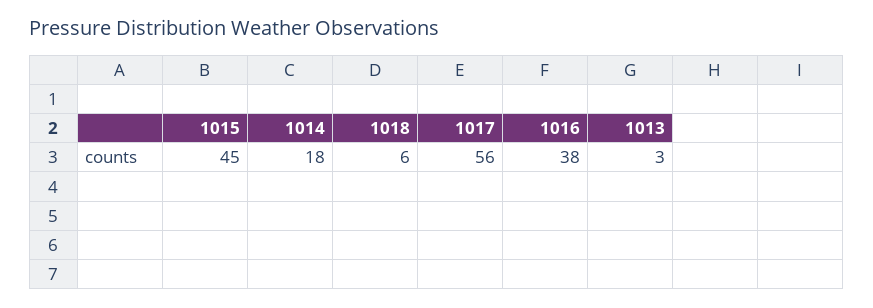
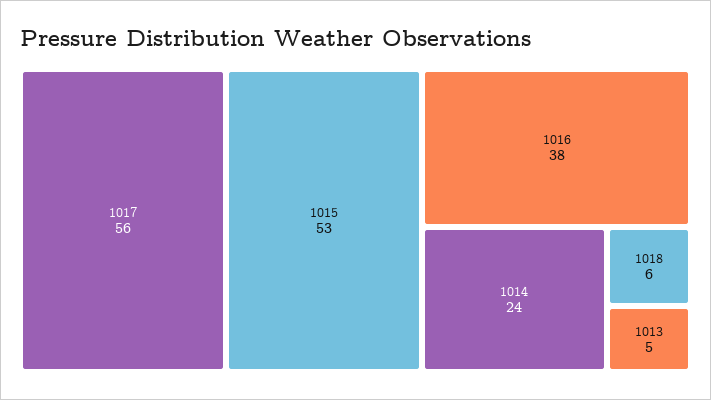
  {
-   "1015": 45,
+   "1015": 53,
-   "1014": 18,
+   "1014": 24,
    "1018": 6,
    "1017": 56,
    "1016": 38,
-   "1013": 3
+   "1013": 5
  }

